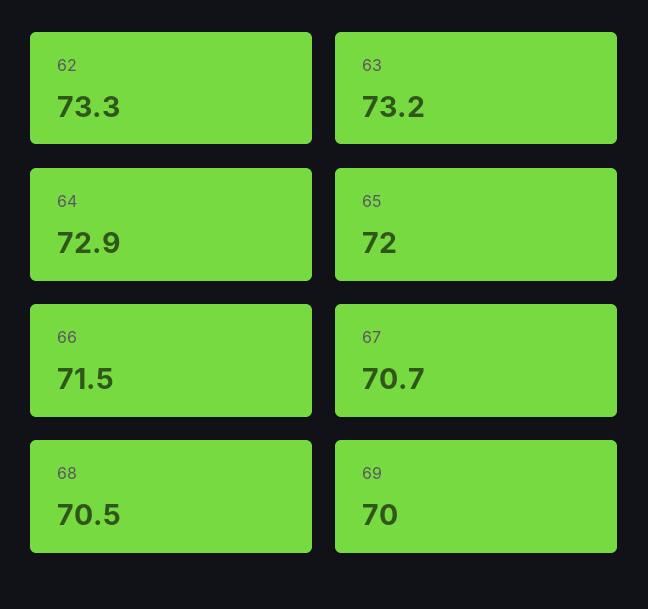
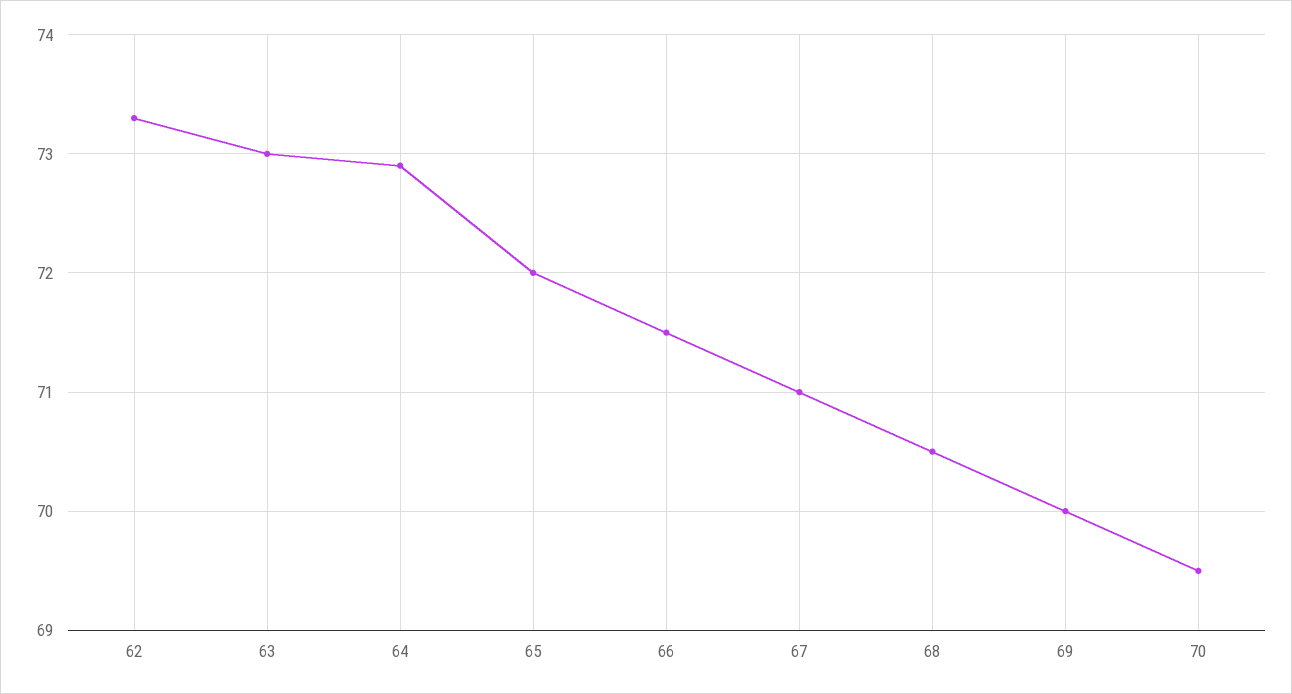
  {
    "62": 73.3,
-   "63": 73.2,
+   "63": 73,
    "64": 72.9,
    "65": 72,
    "66": 71.5,
-   "67": 70.7,
+   "67": 71,
    "68": 70.5,
-   "69": 70
+   "69": 70,
+   "70": 69.5
  }

